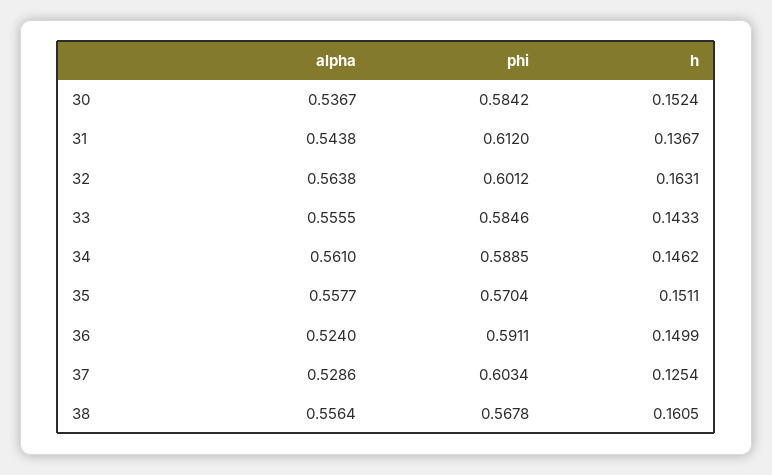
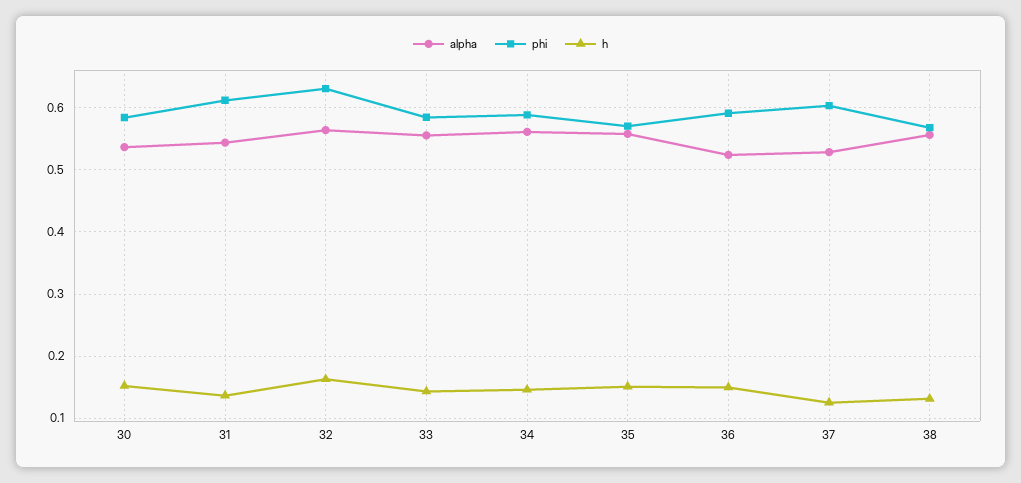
  {
    "alpha": {
      "30": 0.5367,
      "31": 0.5438,
      "32": 0.5638,
      "33": 0.5555,
      "34": 0.561,
      "35": 0.5577,
      "36": 0.524,
      "37": 0.5286,
      "38": 0.5564
    },
    "phi": {
      "30": 0.5842,
      "31": 0.612,
-     "32": 0.6012,
+     "32": 0.63,
      "33": 0.5846,
      "34": 0.5885,
      "35": 0.5704,
      "36": 0.5911,
      "37": 0.6034,
      "38": 0.5678
    },
    "h": {
      "30": 0.1524,
      "31": 0.1367,
      "32": 0.1631,
      "33": 0.1433,
      "34": 0.1462,
      "35": 0.1511,
      "36": 0.1499,
      "37": 0.1254,
-     "38": 0.1605
+     "38": 0.13
    }
  }

